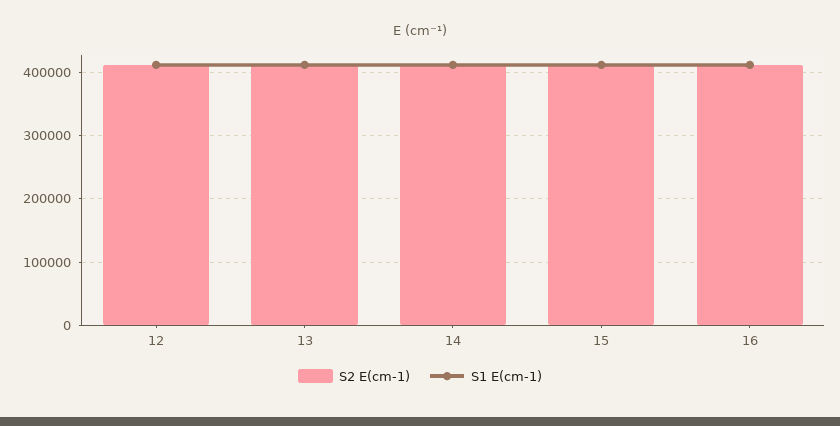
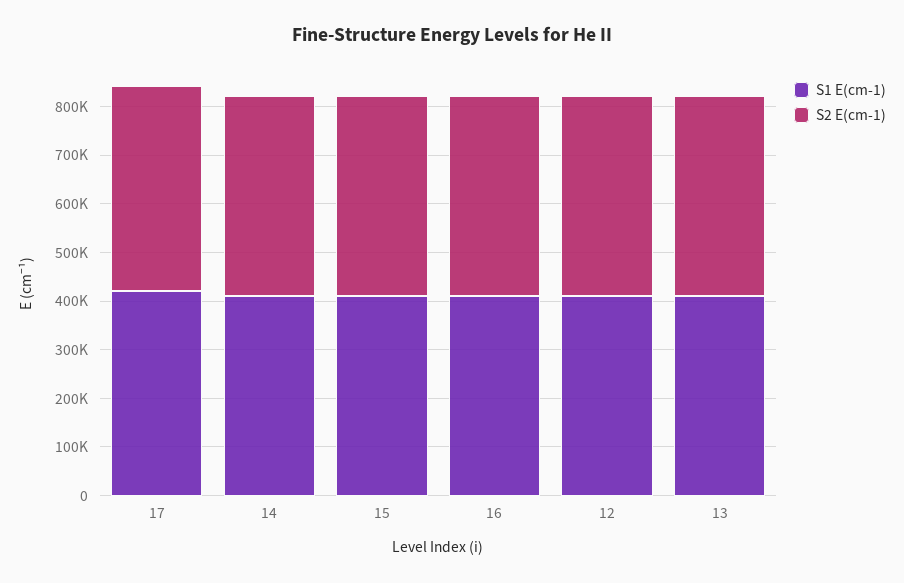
  {
    "S2 E(cm-1)": {
      "12": 410000,
      "13": 410000,
      "14": 410000,
      "15": 410000,
-     "16": 410000
+     "16": 410000,
+     "17": 420000
    },
    "S1 E(cm-1)": {
      "12": 410000,
      "13": 410000,
      "14": 410000,
      "15": 410000,
-     "16": 410000
+     "16": 410000,
+     "17": 420000
    }
  }

